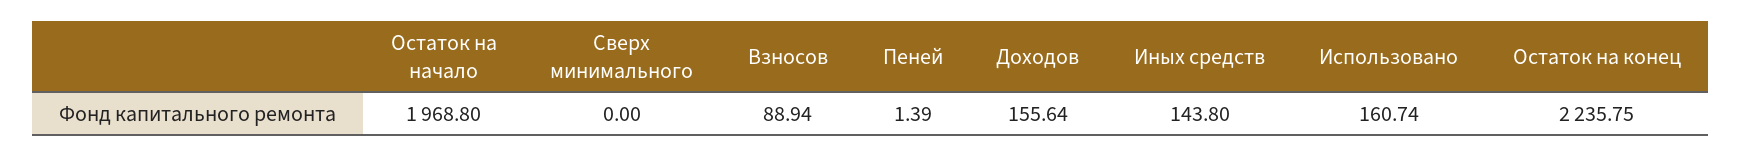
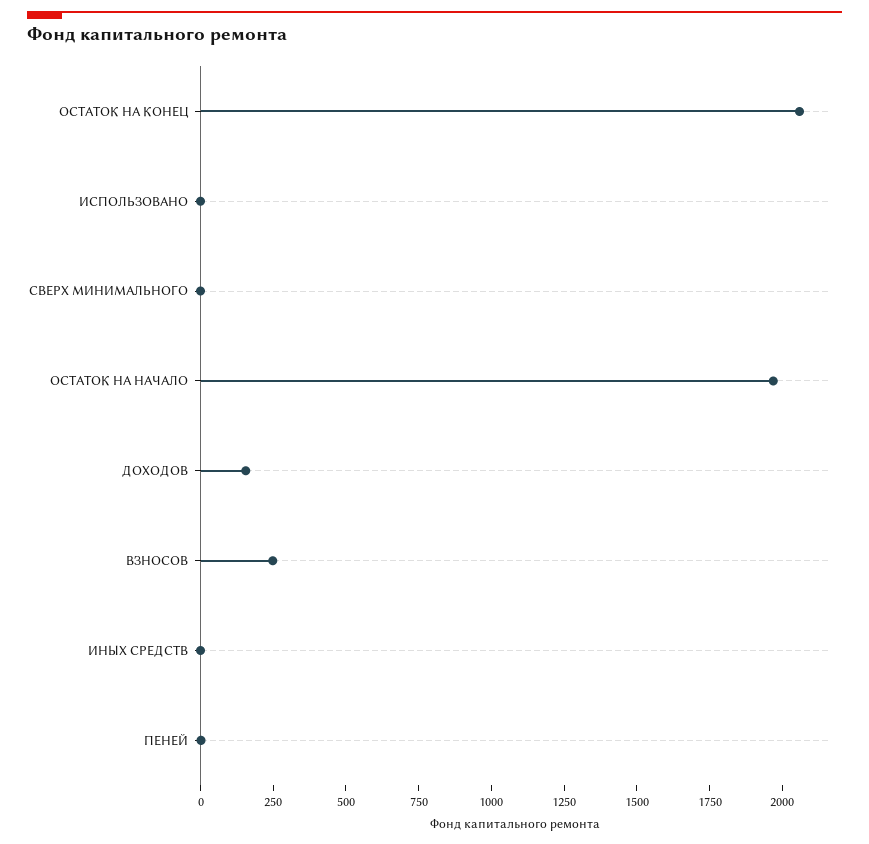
  {
    "Остаток на начало": 1968.8,
    "Сверх минимального": 0,
-   "Взносов": 88.94,
+   "Взносов": 250,
    "Пеней": 1.39,
    "Доходов": 155.64,
-   "Иных средств": 143.8,
+   "Иных средств": 0,
-   "Использовано": 160.74,
+   "Использовано": 0,
-   "Остаток на конец": 2235.75
+   "Остаток на конец": 2050
  }

